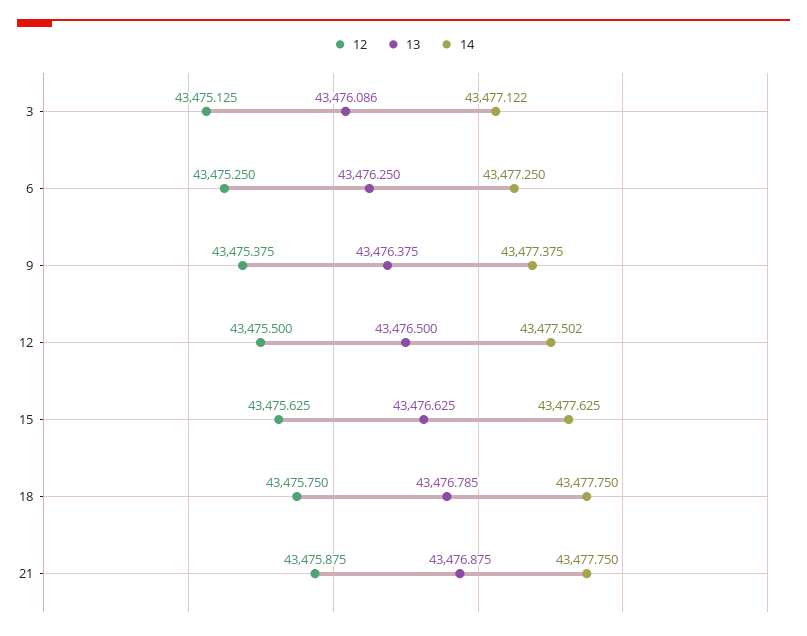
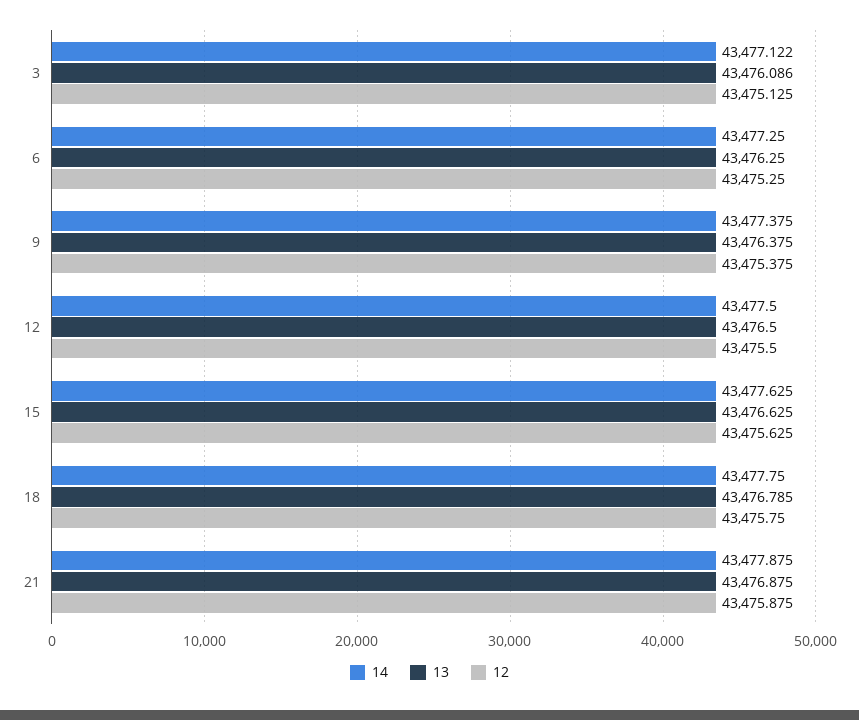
  {
    "12": {
      "3": 43475.125,
      "6": 43475.25,
      "9": 43475.375,
      "12": 43475.5,
      "15": 43475.625,
      "18": 43475.75,
      "21": 43475.875
    },
    "13": {
      "3": 43476.086,
      "6": 43476.25,
      "9": 43476.375,
      "12": 43476.5,
      "15": 43476.625,
      "18": 43476.785,
      "21": 43476.875
    },
    "14": {
      "3": 43477.122,
      "6": 43477.25,
      "9": 43477.375,
-     "12": 43477.502,
+     "12": 43477.5,
      "15": 43477.625,
      "18": 43477.75,
-     "21": 43477.75
+     "21": 43477.875
    }
  }

